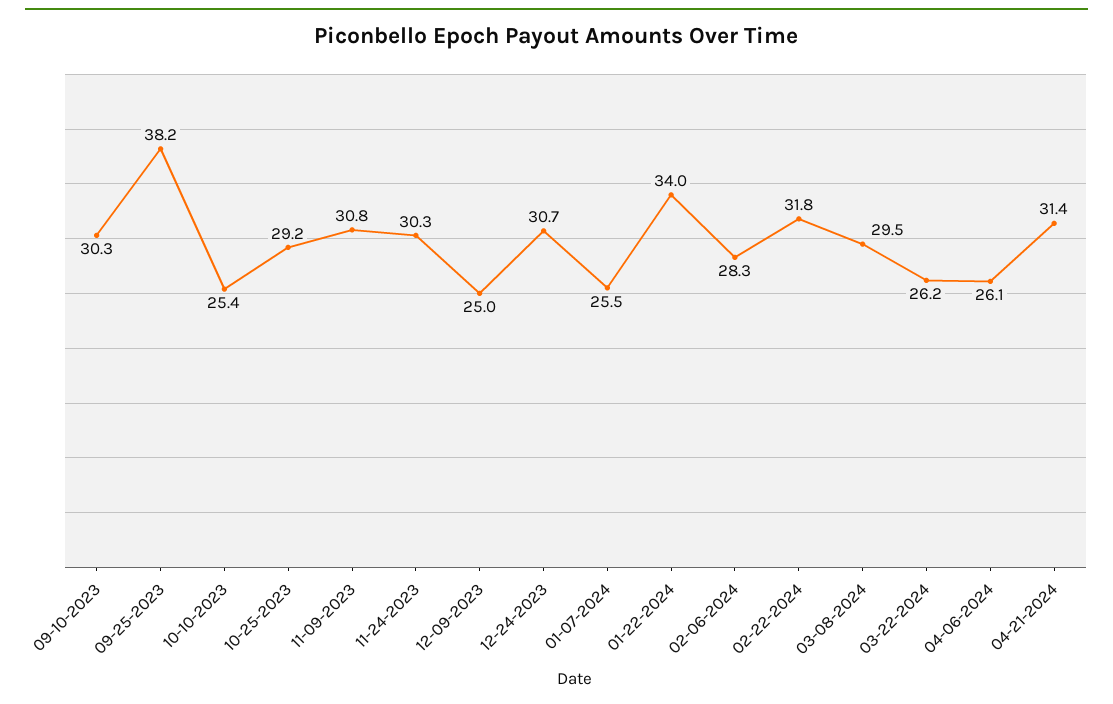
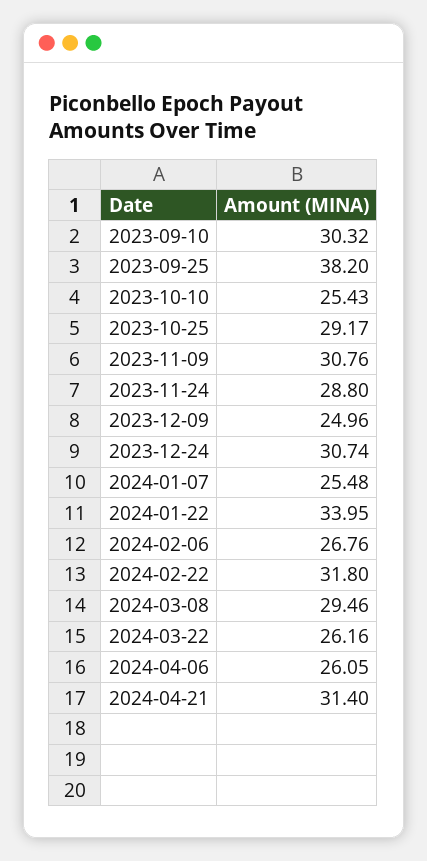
  {
    "09-10-2023": 30.32,
    "09-25-2023": 38.2,
    "10-10-2023": 25.43,
    "10-25-2023": 29.17,
    "11-09-2023": 30.76,
-   "11-24-2023": 30.3,
+   "11-24-2023": 28.8,
    "12-09-2023": 24.96,
    "12-24-2023": 30.74,
    "01-07-2024": 25.48,
    "01-22-2024": 33.95,
-   "02-06-2024": 28.3,
+   "02-06-2024": 26.76,
    "02-22-2024": 31.8,
    "03-08-2024": 29.46,
    "03-22-2024": 26.16,
    "04-06-2024": 26.05,
    "04-21-2024": 31.4
  }

